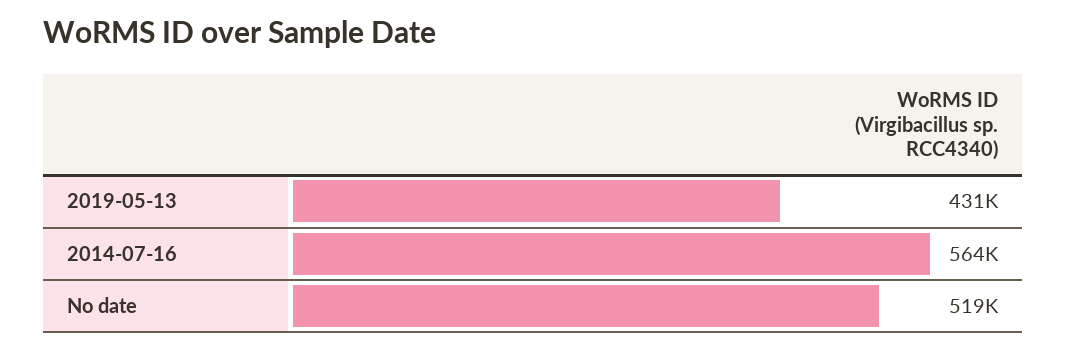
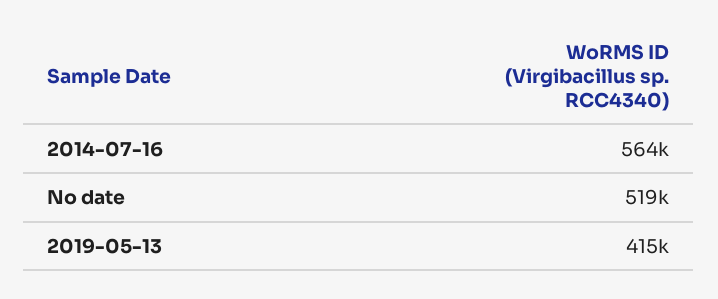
  {
-   "2019-05-13": 431000,
+   "2019-05-13": 415000,
    "2014-07-16": 564000,
    "No date": 519000
  }

